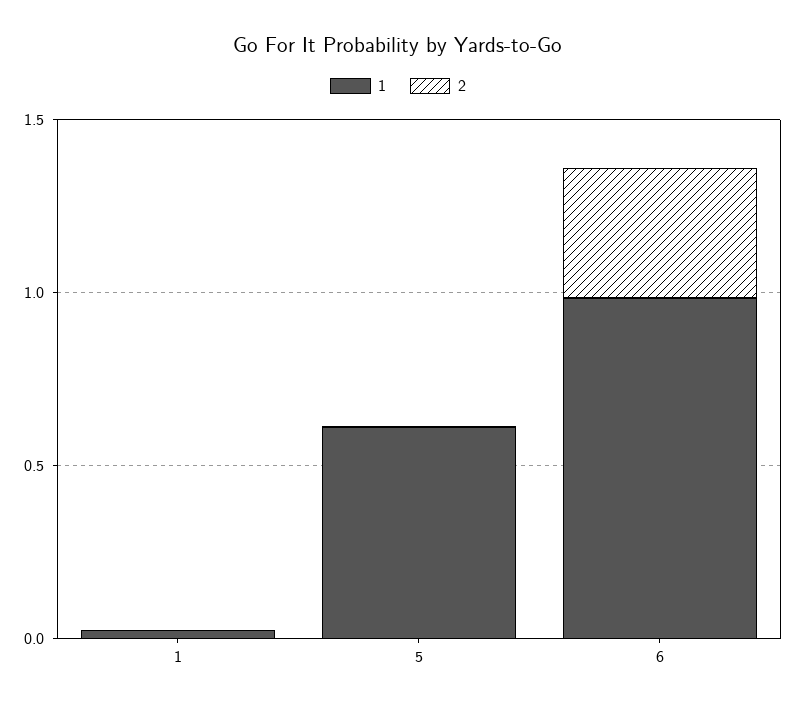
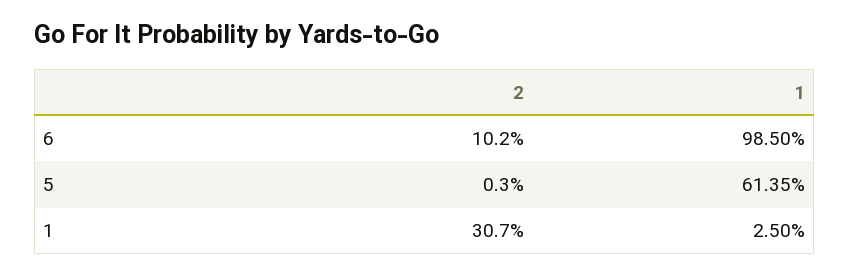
  {
    "1": {
      "1": 0.025,
      "5": 0.6135,
      "6": 0.985
    },
    "2": {
-     "1": 0,
+     "1": 0.307,
      "5": 0.003,
-     "6": 0.4
+     "6": 0.102
    }
  }

